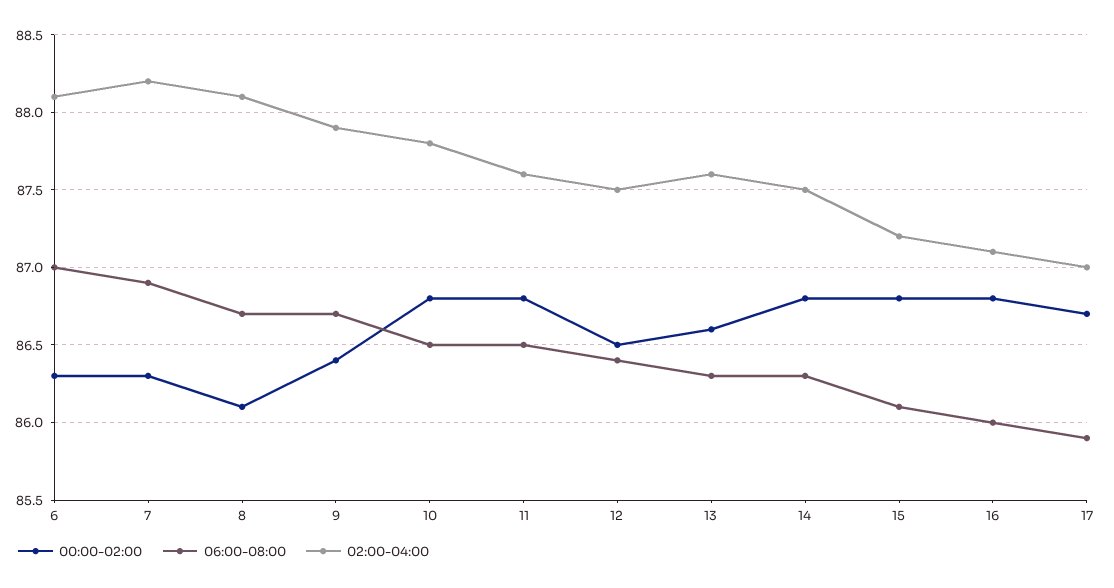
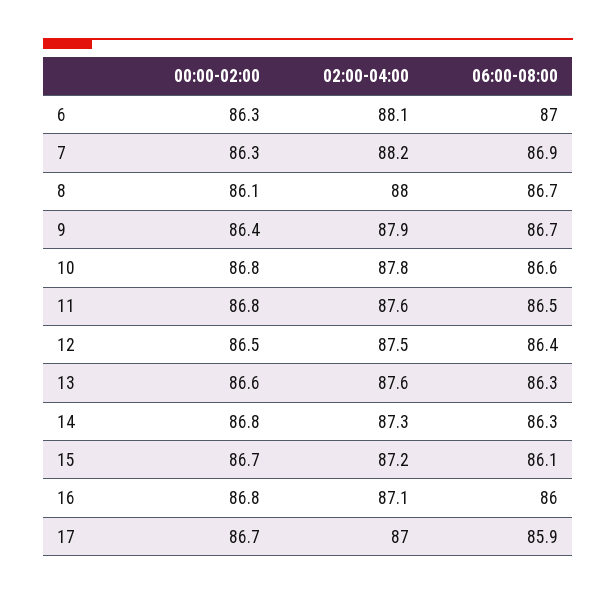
  {
    "00:00-02:00": {
      "6": 86.3,
      "7": 86.3,
      "8": 86.1,
      "9": 86.4,
      "10": 86.8,
      "11": 86.8,
      "12": 86.5,
      "13": 86.6,
      "14": 86.8,
-     "15": 86.8,
+     "15": 86.7,
      "16": 86.8,
      "17": 86.7
    },
    "06:00-08:00": {
      "6": 87,
      "7": 86.9,
      "8": 86.7,
      "9": 86.7,
-     "10": 86.5,
+     "10": 86.6,
      "11": 86.5,
      "12": 86.4,
      "13": 86.3,
      "14": 86.3,
      "15": 86.1,
      "16": 86,
      "17": 85.9
    },
    "02:00-04:00": {
      "6": 88.1,
      "7": 88.2,
-     "8": 88.1,
+     "8": 88,
      "9": 87.9,
      "10": 87.8,
      "11": 87.6,
      "12": 87.5,
      "13": 87.6,
-     "14": 87.5,
+     "14": 87.3,
      "15": 87.2,
      "16": 87.1,
      "17": 87
    }
  }

